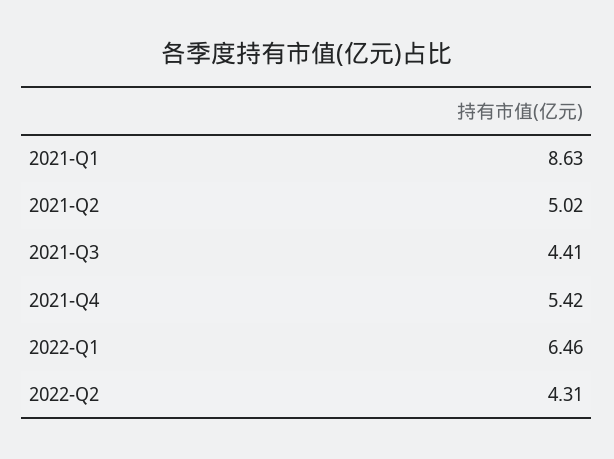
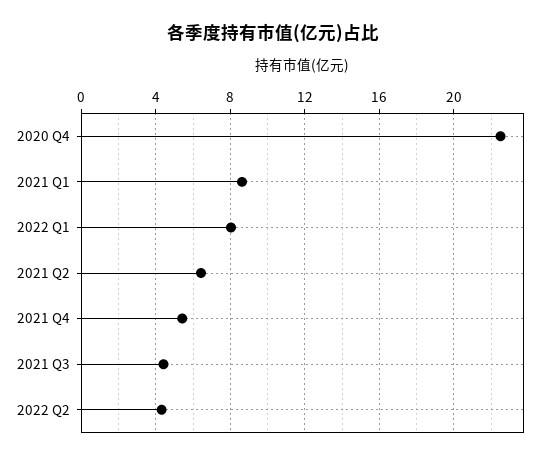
  {
    "2021-Q1": 8.63,
-   "2021-Q2": 5.02,
+   "2021-Q2": 6.5,
    "2021-Q3": 4.41,
    "2021-Q4": 5.42,
-   "2022-Q1": 6.46,
+   "2022-Q1": 8,
-   "2022-Q2": 4.31
+   "2022-Q2": 4.31,
+   "2020 Q4": 22.5
  }

